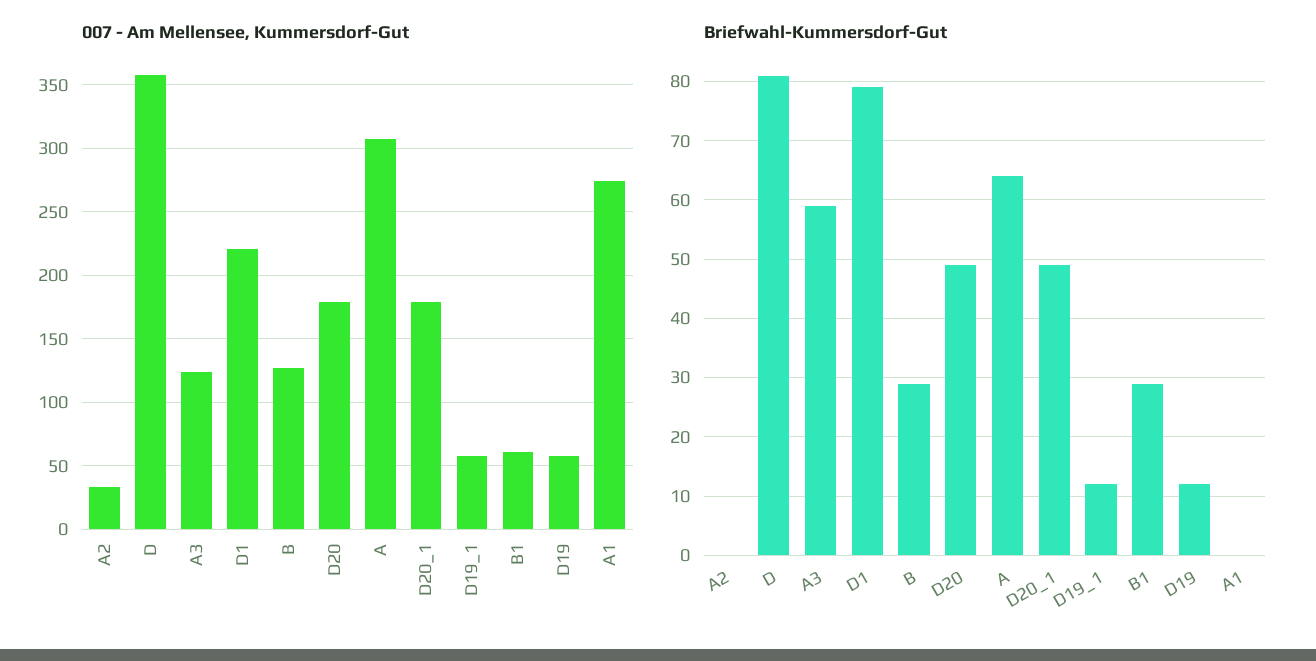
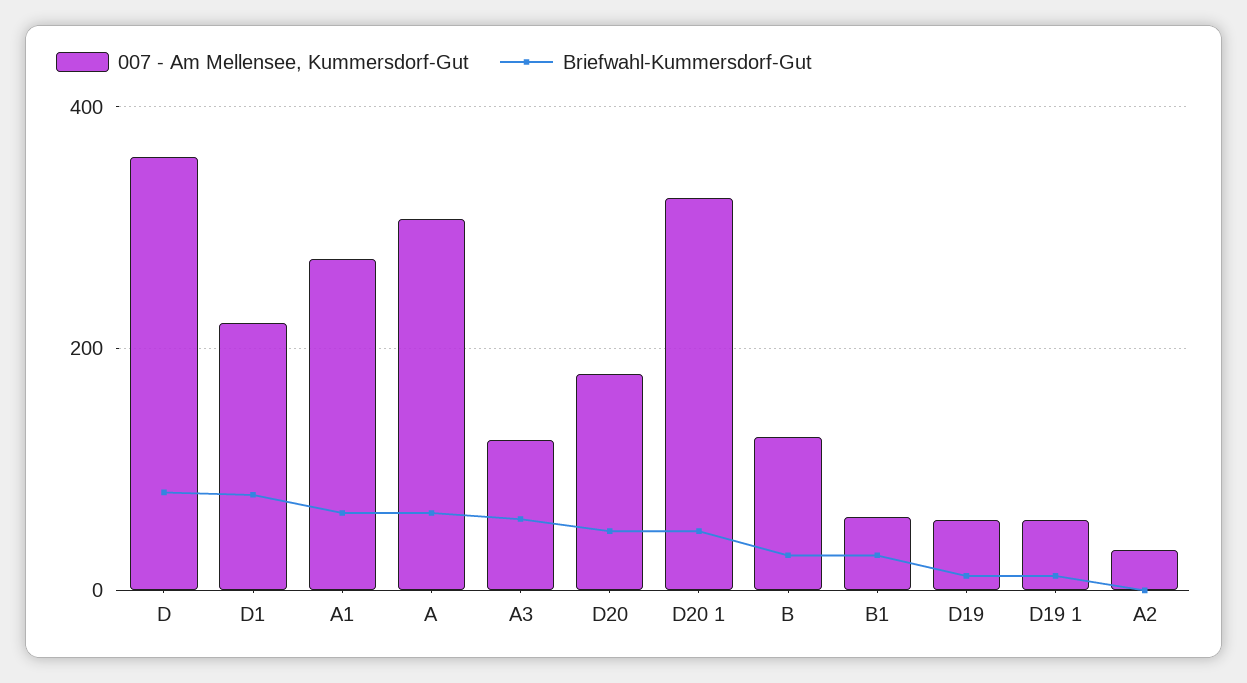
  {
    "007 - Am Mellensee, Kummersdorf-Gut": {
      "A2": 35,
      "D": 360,
      "A3": 125,
      "D1": 220,
      "B": 125,
      "D20": 180,
      "A": 305,
-     "D20_1": 180,
+     "D20_1": 320,
      "D19_1": 60,
      "B1": 60,
      "D19": 60,
      "A1": 275
    },
    "Briefwahl-Kummersdorf-Gut": {
      "A2": 0,
      "D": 80,
      "A3": 60,
      "D1": 80,
      "B": 30,
      "D20": 50,
      "A": 65,
      "D20_1": 50,
      "D19_1": 10,
      "B1": 30,
      "D19": 10,
-     "A1": 0
+     "A1": 60
    }
  }

